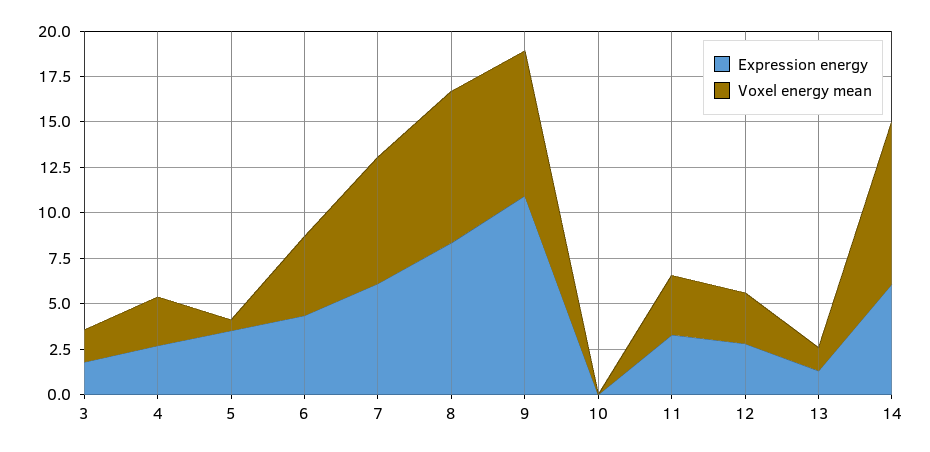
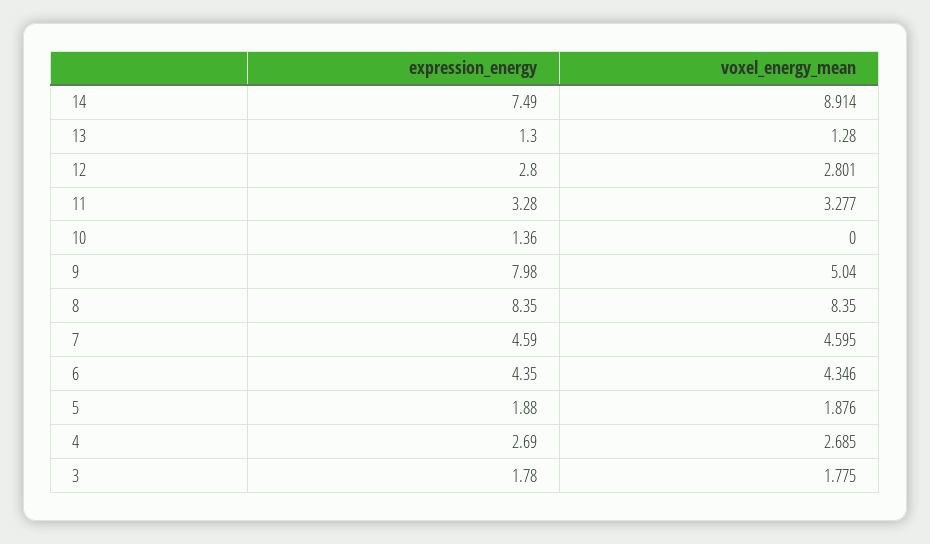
  {
    "Expression energy": {
      "3": 1.78,
      "4": 2.69,
-     "5": 3.5,
+     "5": 1.88,
      "6": 4.35,
-     "7": 6,
+     "7": 4.59,
      "8": 8.35,
-     "9": 11,
+     "9": 7.98,
-     "10": 0,
+     "10": 1.36,
      "11": 3.28,
      "12": 2.8,
      "13": 1.3,
-     "14": 6
+     "14": 7.49
    },
    "Voxel energy mean": {
      "3": 1.775,
      "4": 2.685,
-     "5": 0.5,
+     "5": 1.876,
      "6": 4.346,
-     "7": 7,
+     "7": 4.595,
      "8": 8.35,
-     "9": 8,
+     "9": 5.04,
      "10": 0,
      "11": 3.277,
      "12": 2.801,
      "13": 1.28,
      "14": 8.914
    }
  }

